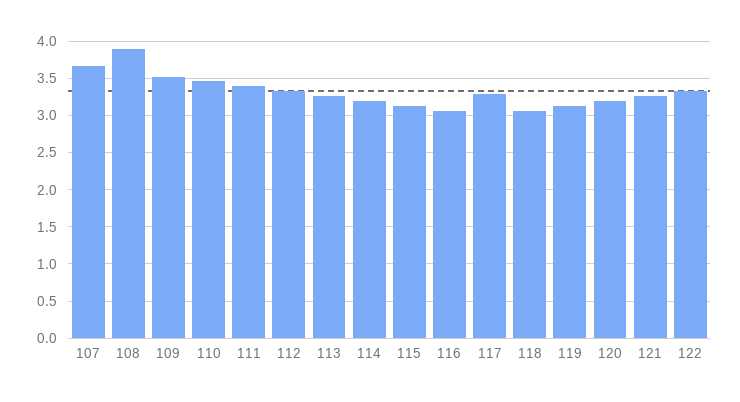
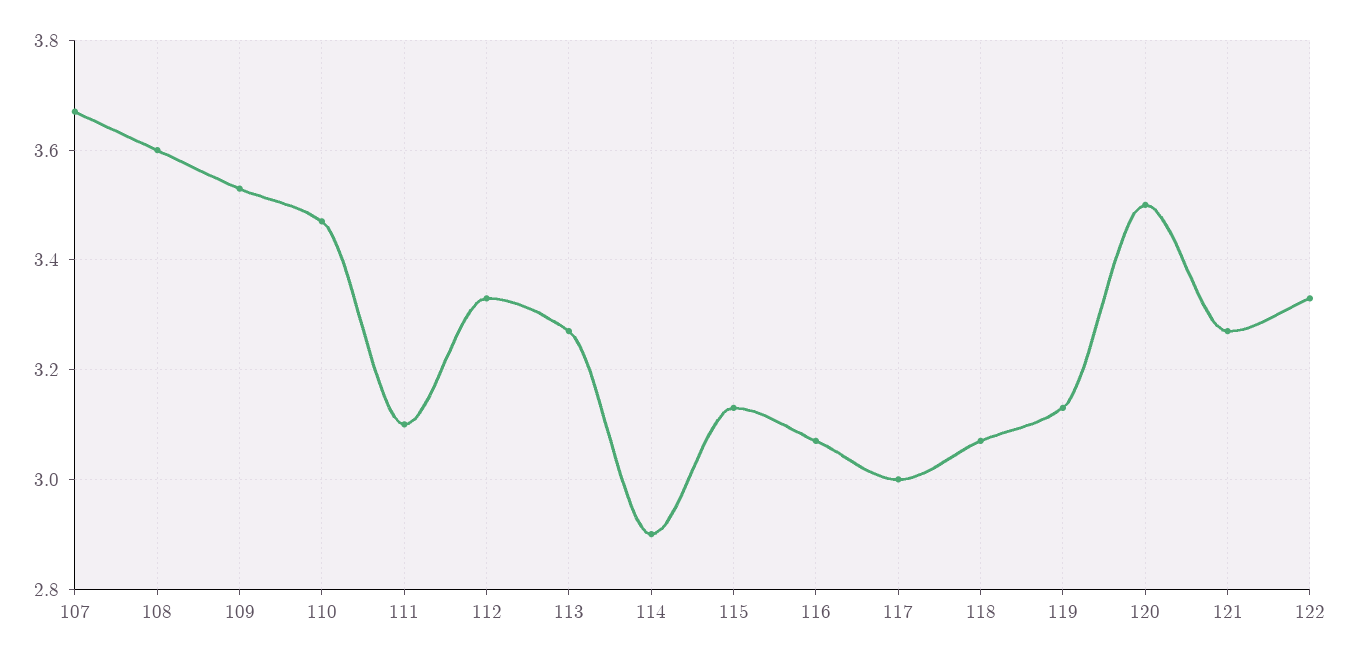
  {
    "107": 3.65,
-   "108": 3.9,
+   "108": 3.6,
    "109": 3.55,
    "110": 3.45,
-   "111": 3.4,
+   "111": 3.1,
    "112": 3.35,
    "113": 3.25,
-   "114": 3.2,
+   "114": 2.9,
    "115": 3.15,
    "116": 3.05,
-   "117": 3.3,
+   "117": 3,
    "118": 3.05,
    "119": 3.15,
-   "120": 3.2,
+   "120": 3.5,
    "121": 3.25,
    "122": 3.35
  }

